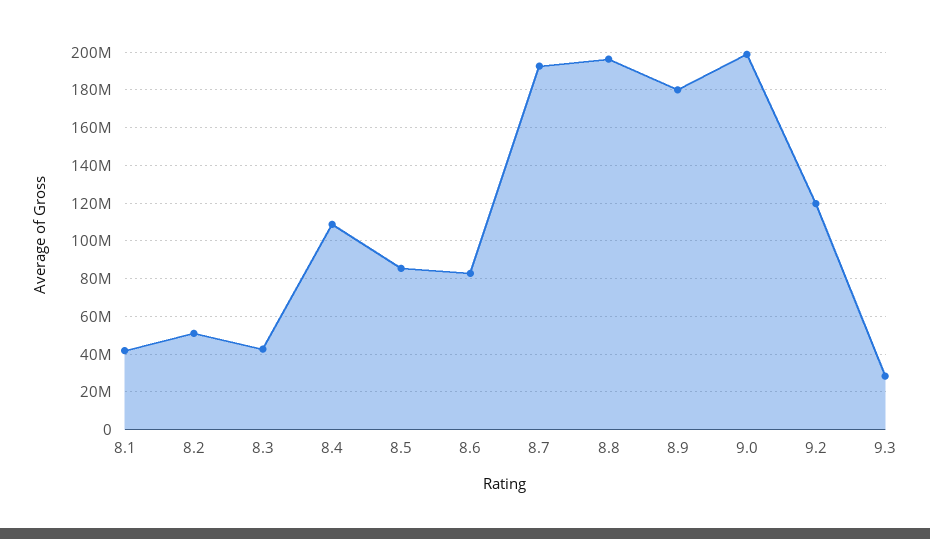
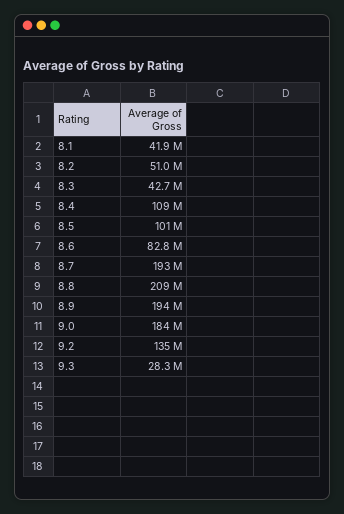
  {
    "8.1": 41900000,
    "8.2": 51000000,
    "8.3": 42700000,
    "8.4": 109000000,
-   "8.5": 85000000,
+   "8.5": 101000000,
    "8.6": 82800000,
    "8.7": 193000000,
-   "8.8": 195000000,
+   "8.8": 209000000,
-   "8.9": 180000000,
+   "8.9": 194000000,
-   "9.0": 200000000,
+   "9.0": 184000000,
-   "9.2": 120000000,
+   "9.2": 135000000,
    "9.3": 28300000
  }

